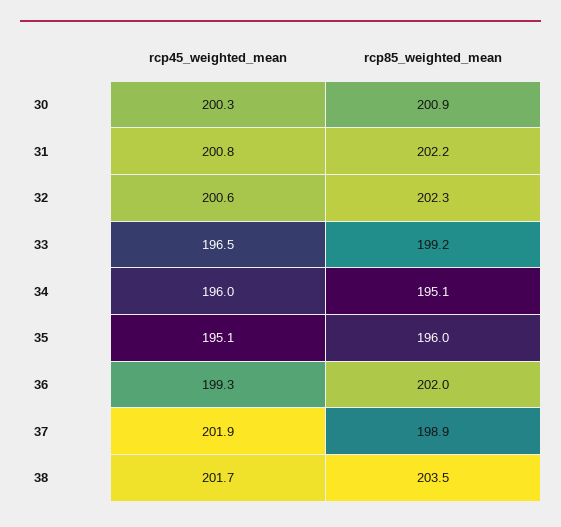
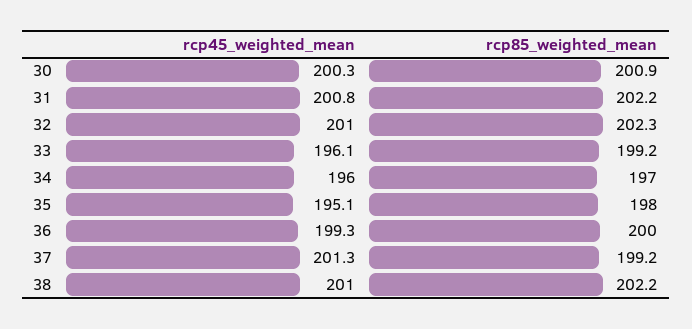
  {
    "rcp45_weighted_mean": {
      "30": 200.3,
      "31": 200.8,
-     "32": 200.6,
+     "32": 201,
-     "33": 196.5,
+     "33": 196.1,
      "34": 196,
      "35": 195.1,
      "36": 199.3,
-     "37": 201.9,
+     "37": 201.3,
-     "38": 201.7
+     "38": 201
    },
    "rcp85_weighted_mean": {
      "30": 200.9,
      "31": 202.2,
      "32": 202.3,
      "33": 199.2,
-     "34": 195.1,
+     "34": 197,
-     "35": 196,
+     "35": 198,
-     "36": 202,
+     "36": 200,
-     "37": 198.9,
+     "37": 199.2,
-     "38": 203.5
+     "38": 202.2
    }
  }

